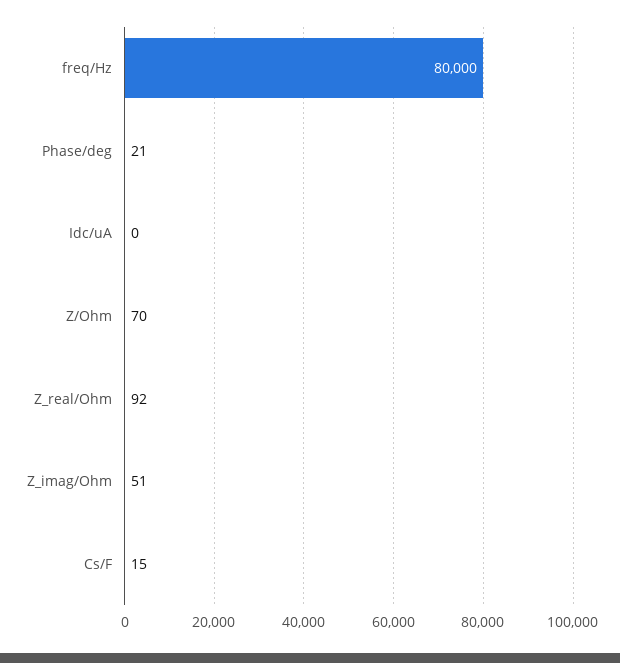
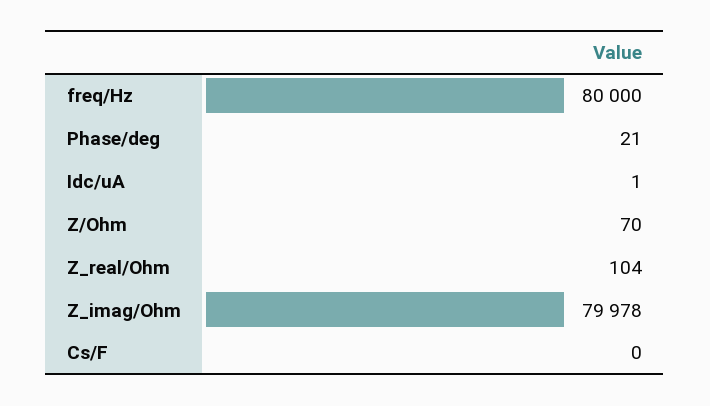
  {
    "freq/Hz": 80000,
    "Phase/deg": 21,
-   "Idc/uA": 0,
+   "Idc/uA": 1,
    "Z/Ohm": 70,
-   "Z_real/Ohm": 92,
+   "Z_real/Ohm": 104,
-   "Z_imag/Ohm": 51,
+   "Z_imag/Ohm": 79978,
-   "Cs/F": 15
+   "Cs/F": 0
  }

